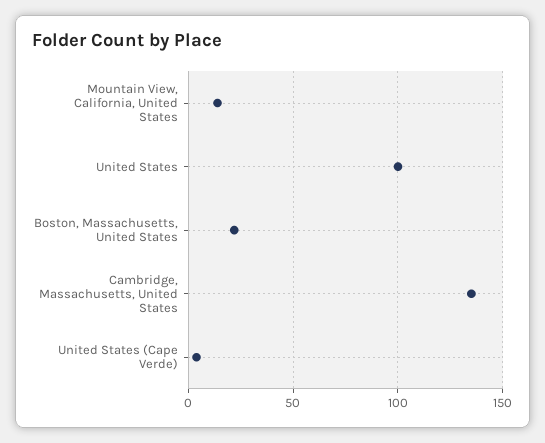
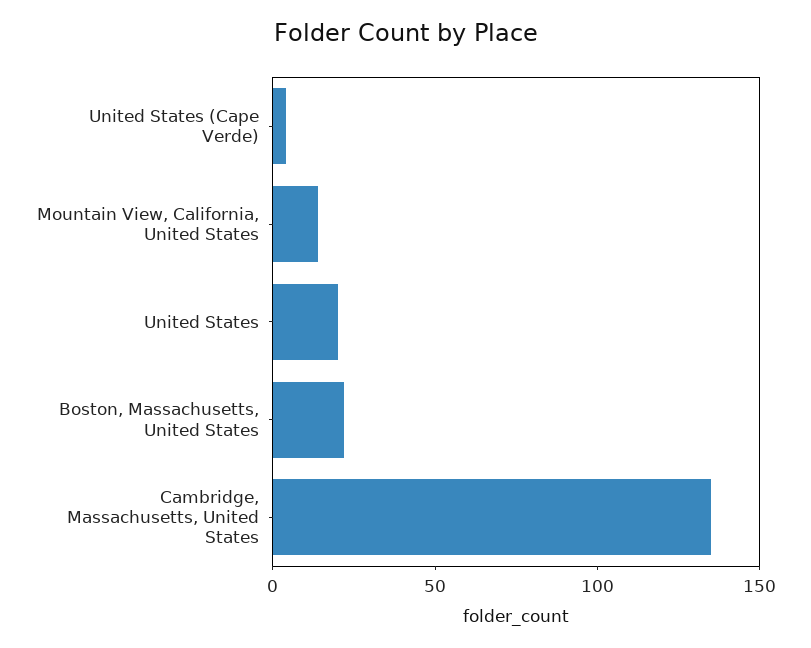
  {
    "Mountain View, California, United States": 15,
-   "United States": 100,
+   "United States": 20,
    "Boston, Massachusetts, United States": 20,
    "Cambridge, Massachusetts, United States": 135,
    "United States (Cape Verde)": 5
  }

